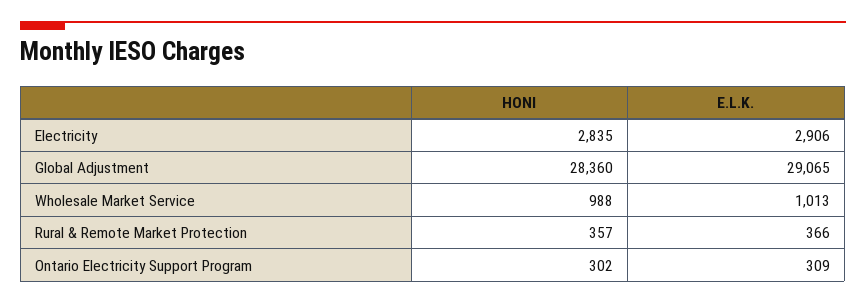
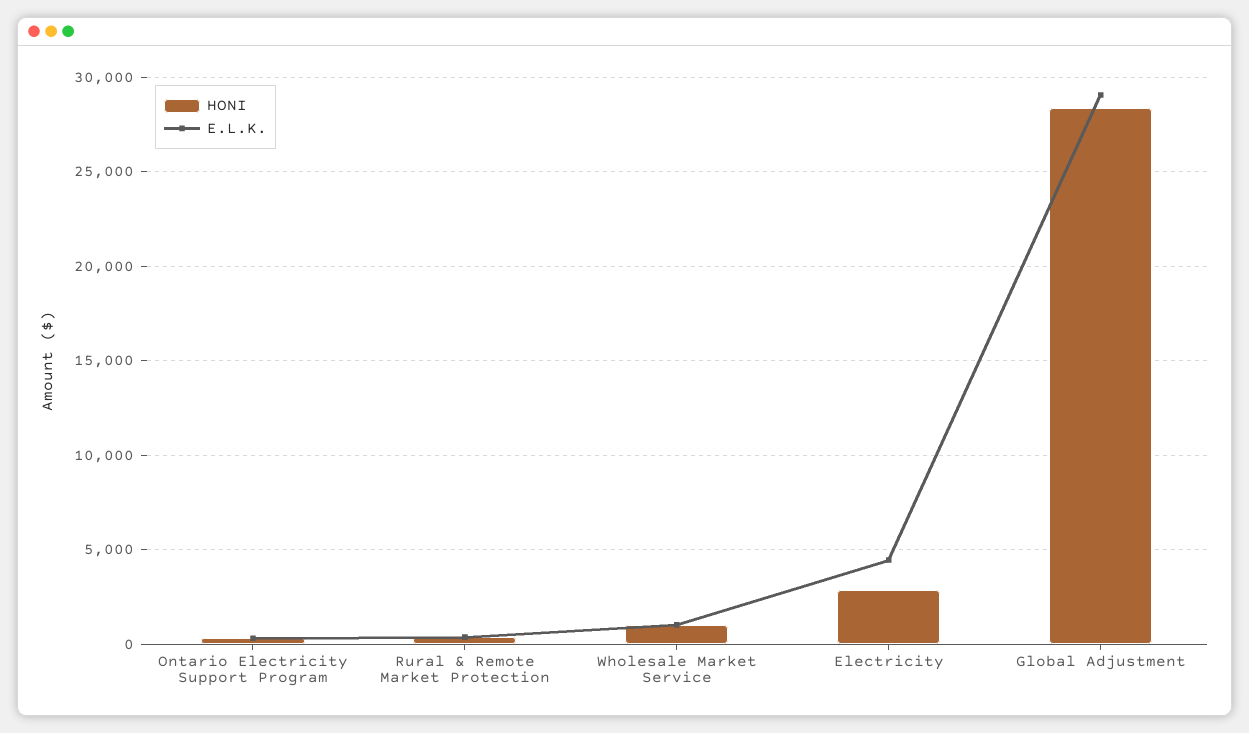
  {
    "HONI": {
      "Electricity": 2835,
      "Global Adjustment": 28360,
      "Wholesale Market Service": 988,
      "Rural & Remote Market Protection": 357,
      "Ontario Electricity Support Program": 302
    },
    "E.L.K.": {
-     "Electricity": 2906,
+     "Electricity": 4500,
      "Global Adjustment": 29065,
      "Wholesale Market Service": 1013,
      "Rural & Remote Market Protection": 366,
      "Ontario Electricity Support Program": 309
    }
  }

